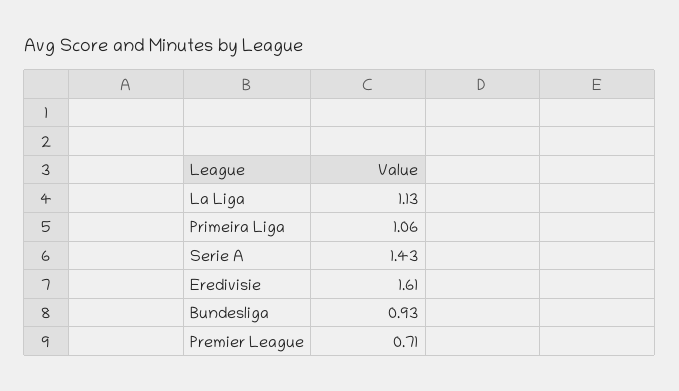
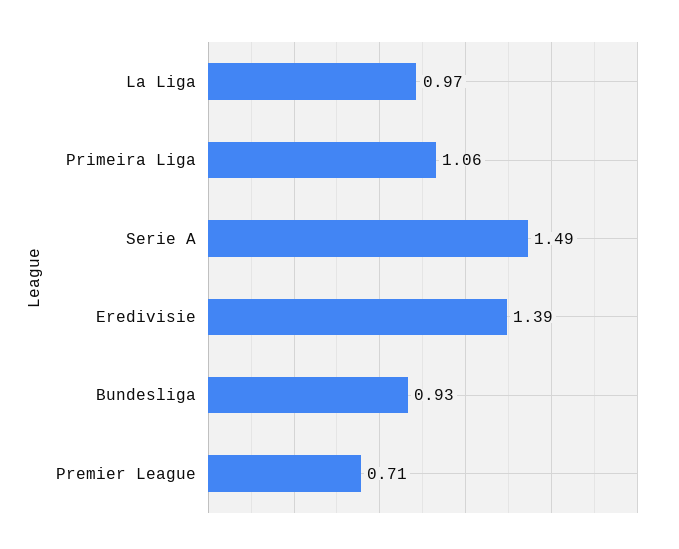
  {
-   "La Liga": 1.13,
+   "La Liga": 0.97,
    "Primeira Liga": 1.06,
-   "Serie A": 1.43,
+   "Serie A": 1.49,
-   "Eredivisie": 1.61,
+   "Eredivisie": 1.39,
    "Bundesliga": 0.93,
    "Premier League": 0.71
  }

